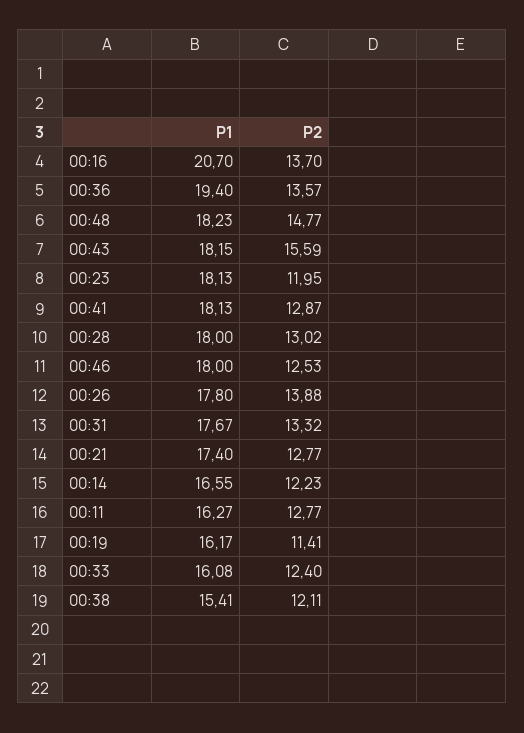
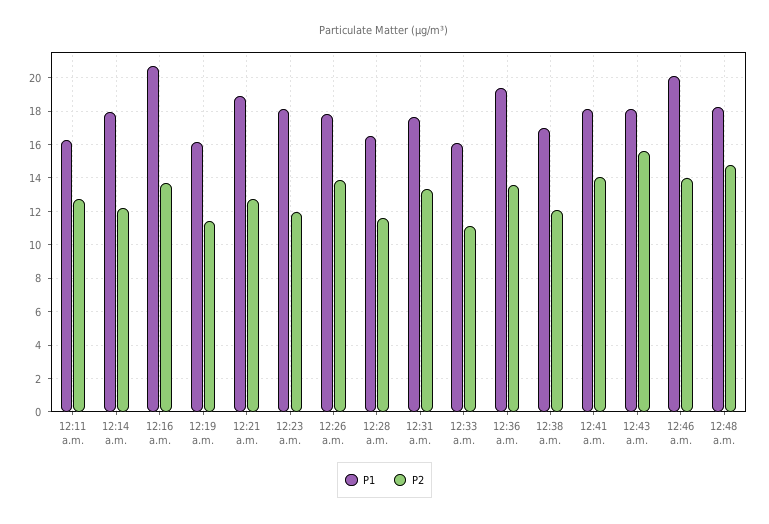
  {
    "P1": {
      "00:16": 20.7,
      "00:36": 19.4,
      "00:48": 18.23,
      "00:43": 18.15,
      "00:23": 18.13,
      "00:41": 18.13,
-     "00:28": 18,
+     "00:28": 16.5,
-     "00:46": 18,
+     "00:46": 20,
      "00:26": 17.8,
      "00:31": 17.67,
-     "00:21": 17.4,
+     "00:21": 19,
-     "00:14": 16.55,
+     "00:14": 18,
      "00:11": 16.27,
      "00:19": 16.17,
      "00:33": 16.08,
-     "00:38": 15.41
+     "00:38": 17
    },
    "P2": {
      "00:16": 13.7,
      "00:36": 13.57,
      "00:48": 14.77,
      "00:43": 15.59,
      "00:23": 11.95,
-     "00:41": 12.87,
+     "00:41": 14,
-     "00:28": 13.02,
+     "00:28": 11.5,
-     "00:46": 12.53,
+     "00:46": 14,
      "00:26": 13.88,
      "00:31": 13.32,
      "00:21": 12.77,
      "00:14": 12.23,
      "00:11": 12.77,
      "00:19": 11.41,
-     "00:33": 12.4,
+     "00:33": 11,
      "00:38": 12.11
    }
  }

